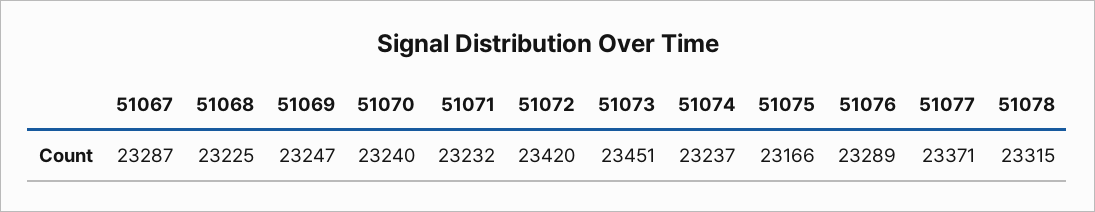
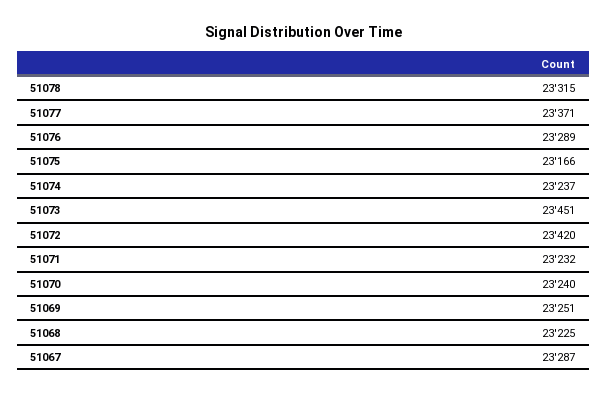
  {
    "51067": 23287,
    "51068": 23225,
-   "51069": 23247,
+   "51069": 23251,
    "51070": 23240,
    "51071": 23232,
    "51072": 23420,
    "51073": 23451,
    "51074": 23237,
    "51075": 23166,
    "51076": 23289,
    "51077": 23371,
    "51078": 23315
  }

